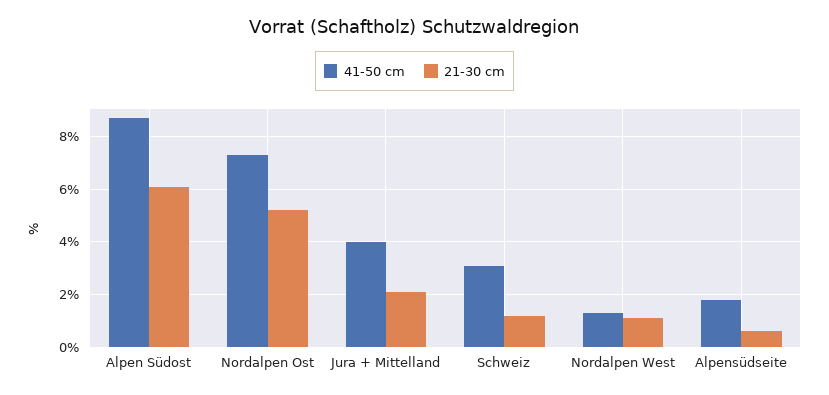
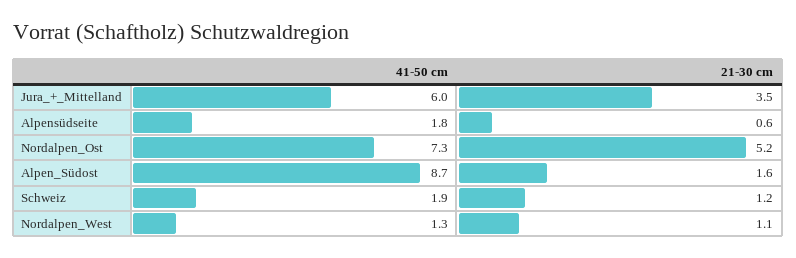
  {
    "41-50 cm": {
      "Alpen Südost": 8.7,
      "Nordalpen Ost": 7.3,
-     "Jura + Mittelland": 4,
+     "Jura + Mittelland": 6,
-     "Schweiz": 3,
+     "Schweiz": 1.9,
      "Nordalpen West": 1.3,
      "Alpensüdseite": 1.8
    },
    "21-30 cm": {
-     "Alpen Südost": 6,
+     "Alpen Südost": 1.6,
      "Nordalpen Ost": 5.2,
-     "Jura + Mittelland": 2,
+     "Jura + Mittelland": 3.5,
      "Schweiz": 1.2,
      "Nordalpen West": 1.1,
      "Alpensüdseite": 0.6
    }
  }

